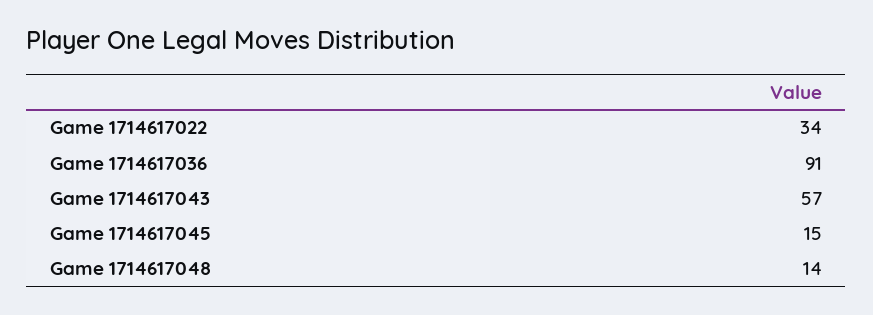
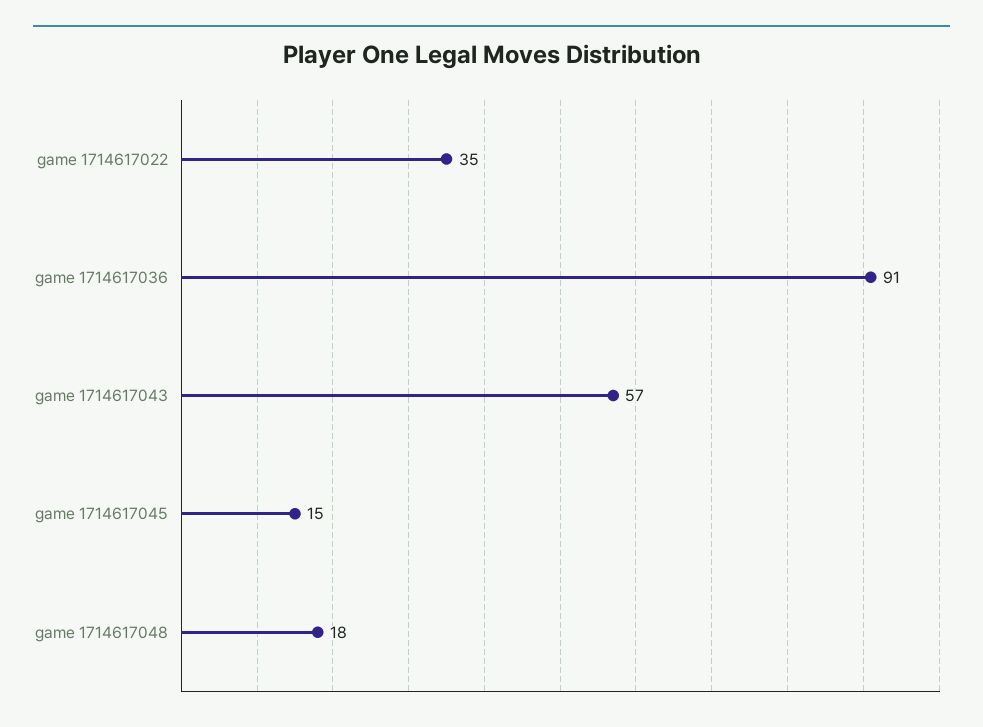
  {
-   "Game 1714617022": 34,
+   "Game 1714617022": 35,
    "Game 1714617036": 91,
    "Game 1714617043": 57,
    "Game 1714617045": 15,
-   "Game 1714617048": 14
+   "Game 1714617048": 18
  }

